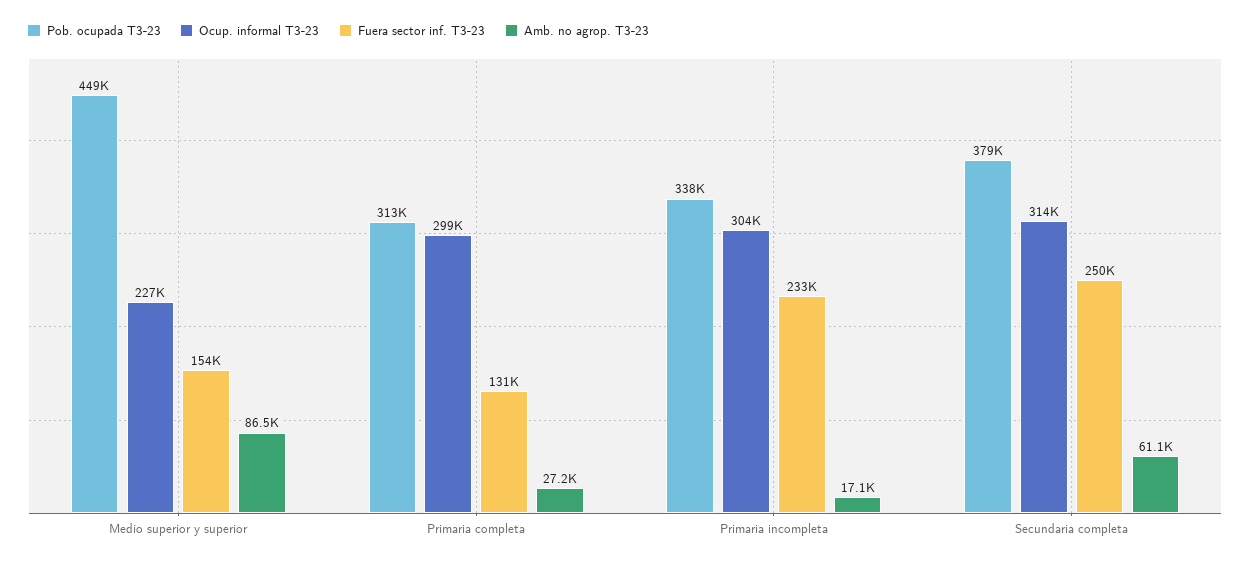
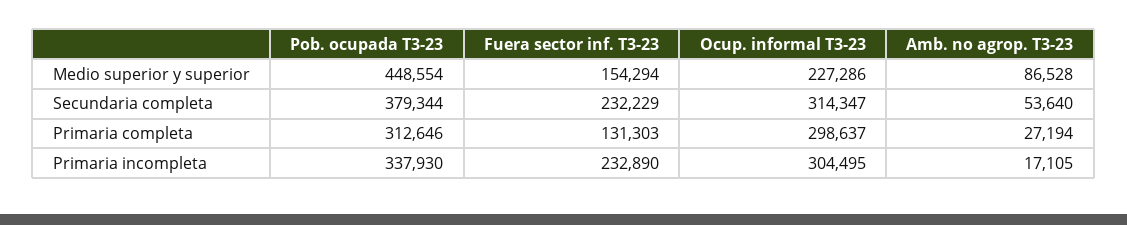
  {
    "Pob. ocupada T3-23": {
      "Medio superior y superior": 448554,
      "Primaria completa": 312646,
      "Primaria incompleta": 337930,
      "Secundaria completa": 379344
    },
    "Ocup. informal T3-23": {
      "Medio superior y superior": 227286,
      "Primaria completa": 298637,
      "Primaria incompleta": 304495,
      "Secundaria completa": 314347
    },
    "Fuera sector inf. T3-23": {
      "Medio superior y superior": 154294,
      "Primaria completa": 131303,
      "Primaria incompleta": 232890,
-     "Secundaria completa": 250000
+     "Secundaria completa": 232229
    },
    "Amb. no agrop. T3-23": {
      "Medio superior y superior": 86528,
      "Primaria completa": 27194,
      "Primaria incompleta": 17105,
-     "Secundaria completa": 61100
+     "Secundaria completa": 53640
    }
  }

